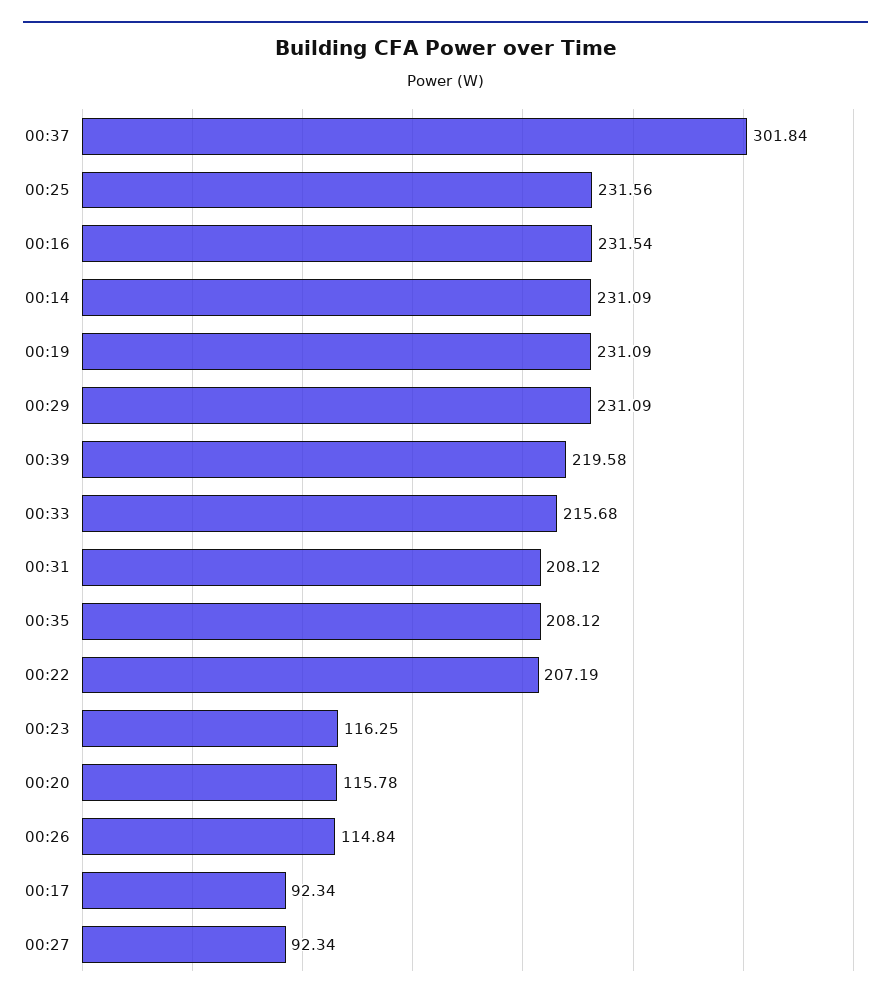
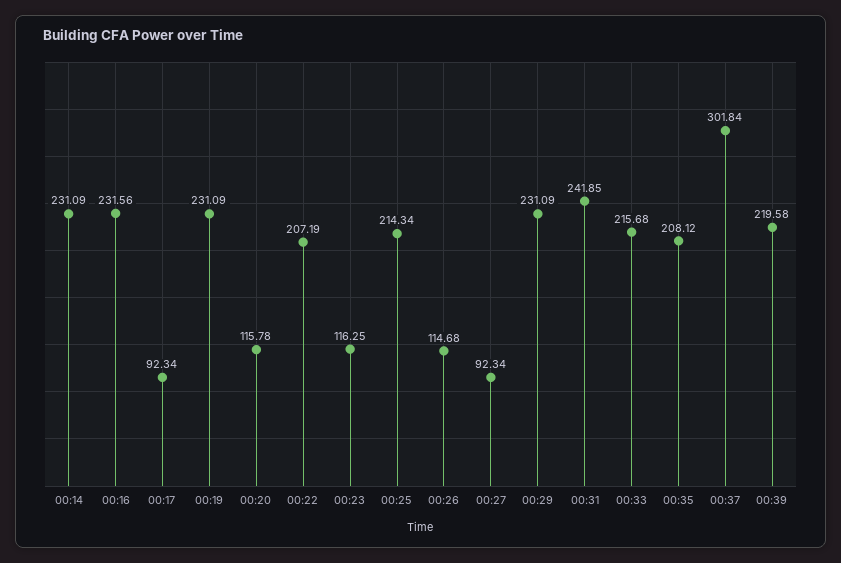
  {
    "00:37": 301.84,
-   "00:25": 231.56,
+   "00:25": 214.34,
-   "00:16": 231.54,
+   "00:16": 231.56,
    "00:14": 231.09,
    "00:19": 231.09,
    "00:29": 231.09,
    "00:39": 219.58,
    "00:33": 215.68,
-   "00:31": 208.12,
+   "00:31": 241.85,
    "00:35": 208.12,
    "00:22": 207.19,
    "00:23": 116.25,
    "00:20": 115.78,
-   "00:26": 114.84,
+   "00:26": 114.68,
    "00:17": 92.34,
    "00:27": 92.34
  }

